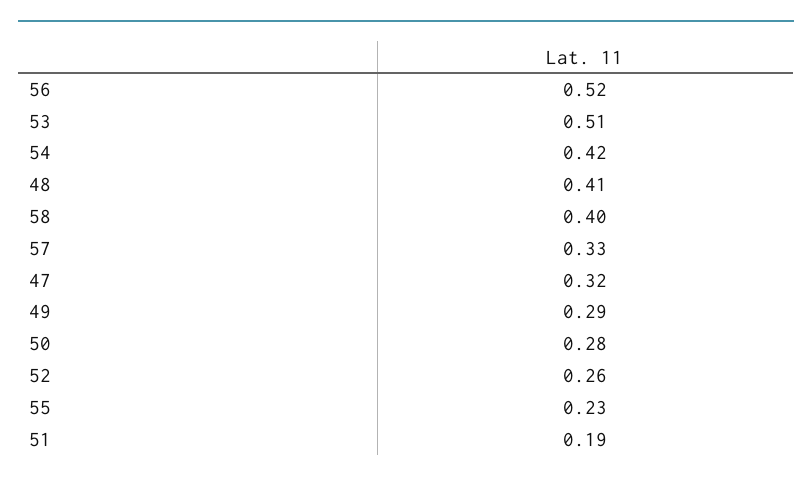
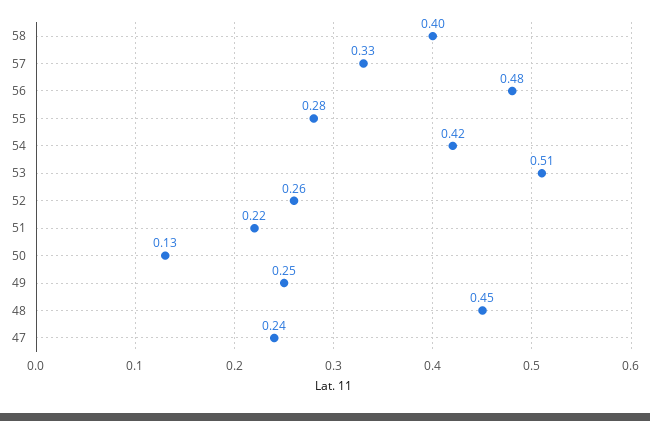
  {
-   "56": 0.52,
+   "56": 0.48,
    "53": 0.51,
    "54": 0.42,
-   "48": 0.41,
+   "48": 0.45,
    "58": 0.4,
    "57": 0.33,
-   "47": 0.32,
+   "47": 0.24,
-   "49": 0.29,
+   "49": 0.25,
-   "50": 0.28,
+   "50": 0.13,
    "52": 0.26,
-   "55": 0.23,
+   "55": 0.28,
-   "51": 0.19
+   "51": 0.22
  }

